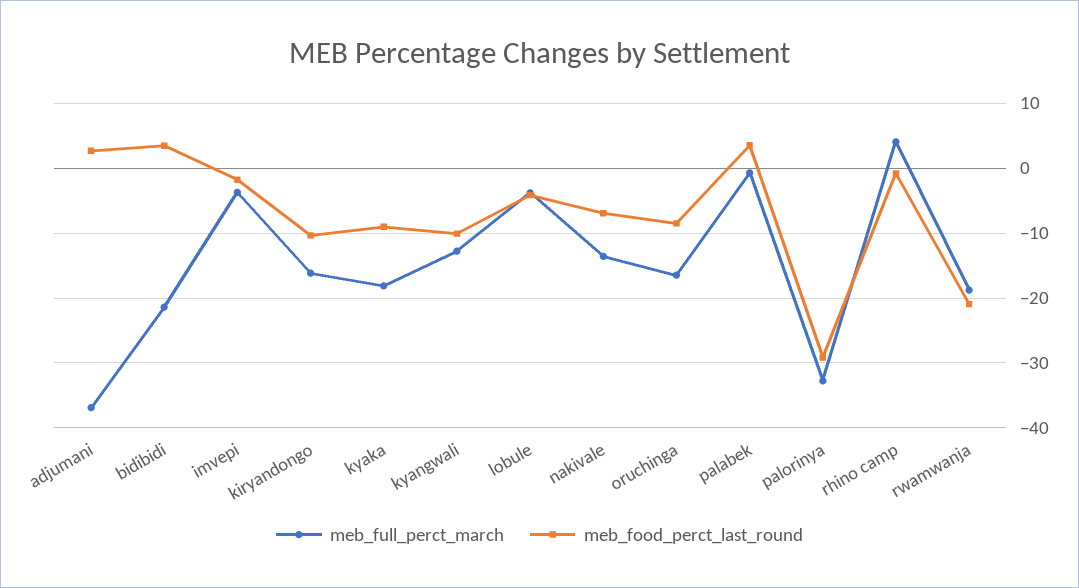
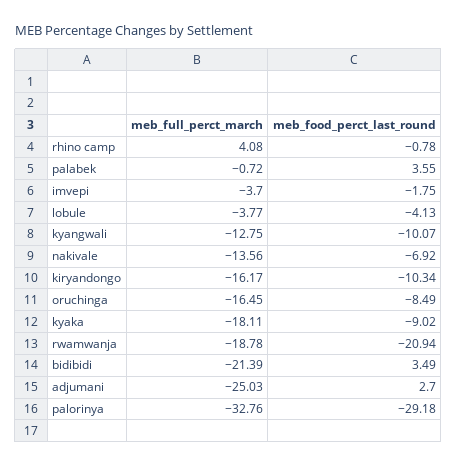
  {
    "meb_full_perct_march": {
-     "adjumani": -37,
+     "adjumani": -25.03,
      "bidibidi": -21.39,
      "imvepi": -3.7,
      "kiryandongo": -16.17,
      "kyaka": -18.11,
      "kyangwali": -12.75,
      "lobule": -3.77,
      "nakivale": -13.56,
      "oruchinga": -16.45,
      "palabek": -0.72,
      "palorinya": -32.76,
      "rhino camp": 4.08,
      "rwamwanja": -18.78
    },
    "meb_food_perct_last_round": {
      "adjumani": 2.7,
      "bidibidi": 3.49,
      "imvepi": -1.75,
      "kiryandongo": -10.34,
      "kyaka": -9.02,
      "kyangwali": -10.07,
      "lobule": -4.13,
      "nakivale": -6.92,
      "oruchinga": -8.49,
      "palabek": 3.55,
      "palorinya": -29.18,
      "rhino camp": -0.78,
      "rwamwanja": -20.94
    }
  }

